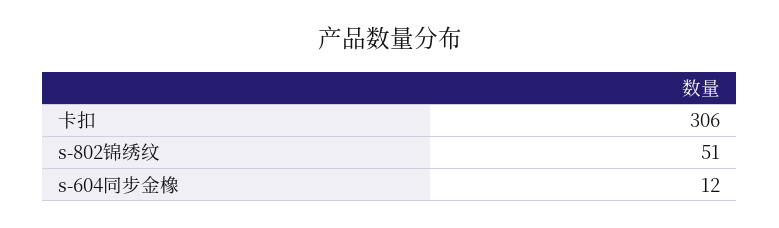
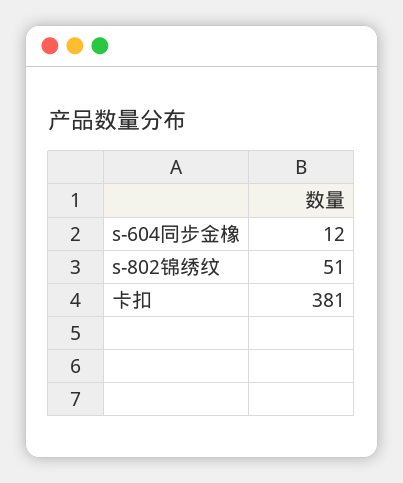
  {
-   "卡扣": 306,
+   "卡扣": 381,
    "s-802锦绣纹": 51,
    "s-604同步金橡": 12
  }

